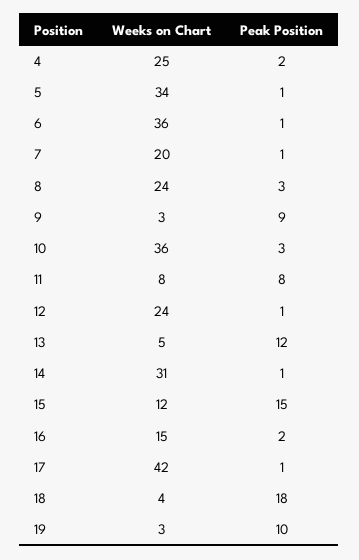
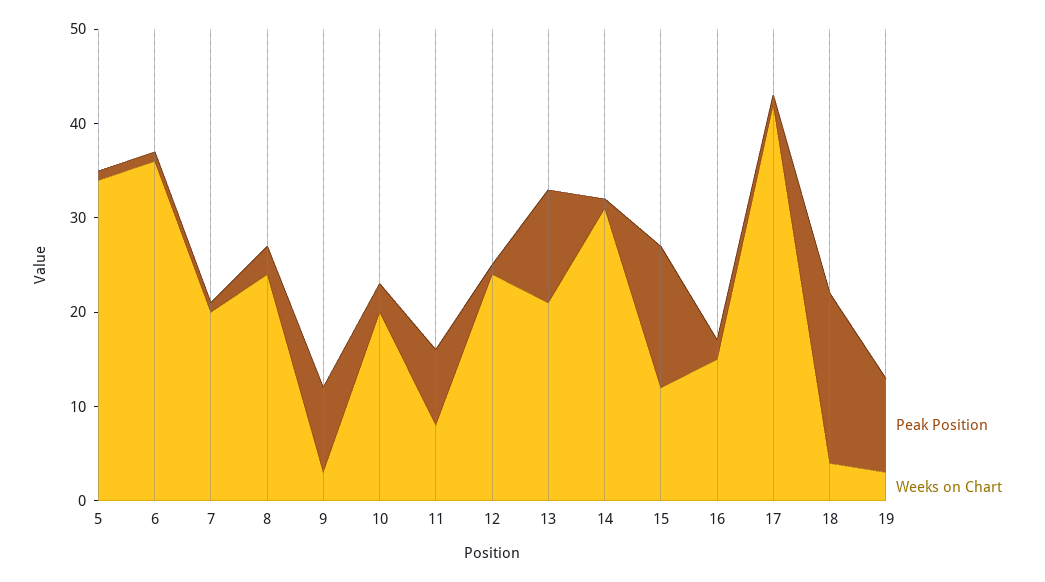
  {
    "Weeks on Chart": {
-     "4": 25,
      "5": 34,
      "6": 36,
      "7": 20,
      "8": 24,
      "9": 3,
-     "10": 36,
+     "10": 20,
      "11": 8,
      "12": 24,
-     "13": 5,
+     "13": 21,
      "14": 31,
      "15": 12,
      "16": 15,
      "17": 42,
      "18": 4,
      "19": 3
    },
    "Peak Position": {
-     "4": 2,
      "5": 1,
      "6": 1,
      "7": 1,
      "8": 3,
      "9": 9,
      "10": 3,
      "11": 8,
      "12": 1,
      "13": 12,
      "14": 1,
      "15": 15,
      "16": 2,
      "17": 1,
      "18": 18,
      "19": 10
    }
  }

